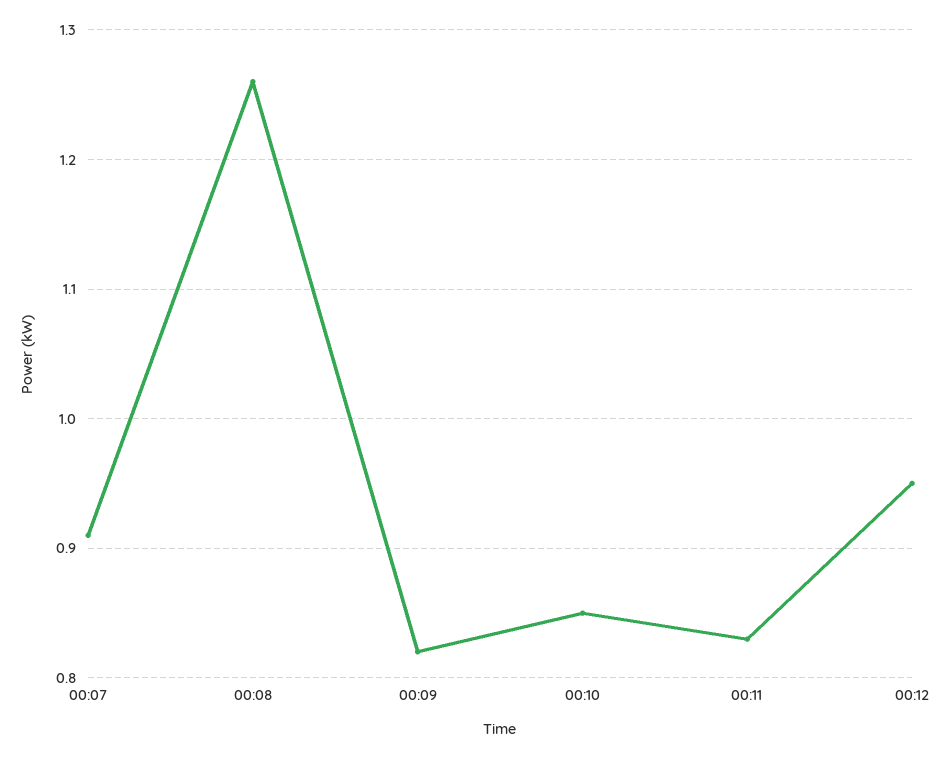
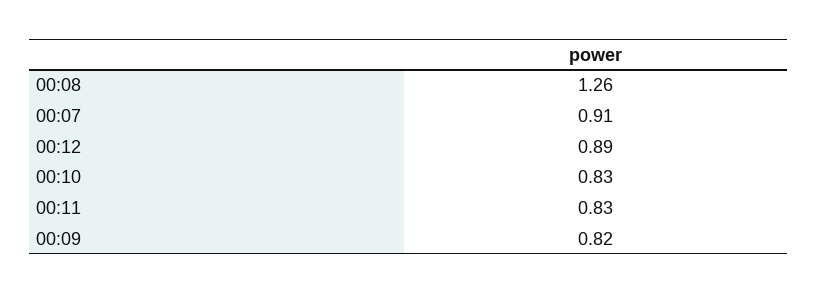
  {
    "00:07": 0.91,
    "00:08": 1.26,
    "00:09": 0.82,
-   "00:10": 0.85,
+   "00:10": 0.83,
    "00:11": 0.83,
-   "00:12": 0.95
+   "00:12": 0.89
  }

